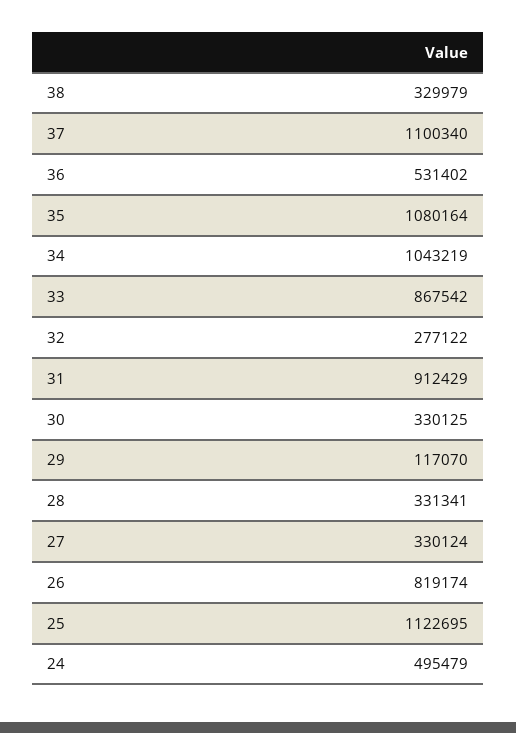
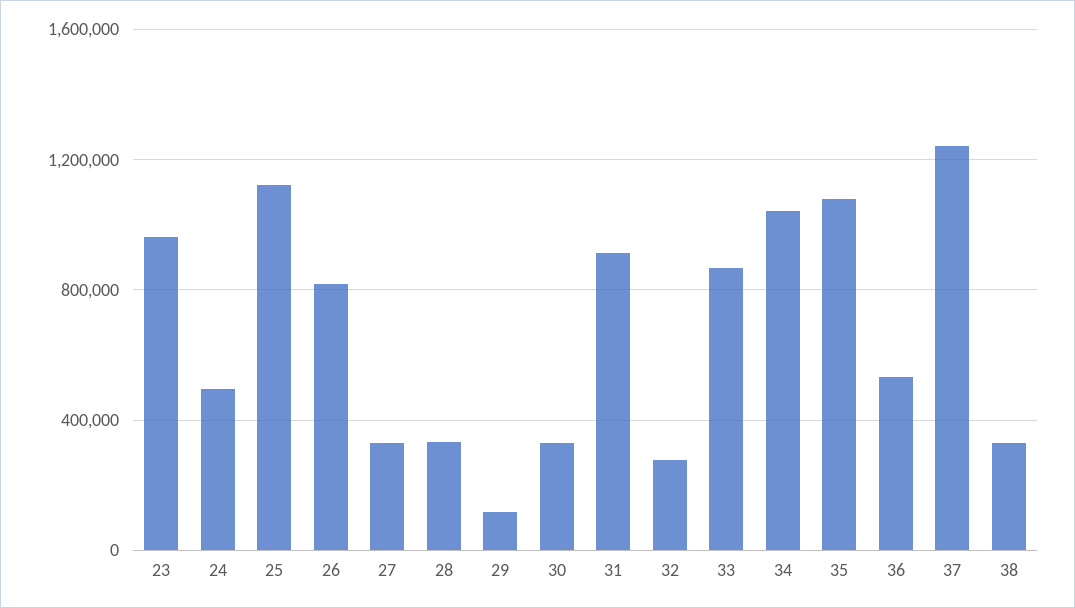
  {
    "38": 329979,
-   "37": 1100340,
+   "37": 1250000,
    "36": 531402,
    "35": 1080164,
    "34": 1043219,
    "33": 867542,
    "32": 277122,
    "31": 912429,
    "30": 330125,
    "29": 117070,
    "28": 331341,
    "27": 330124,
    "26": 819174,
    "25": 1122695,
-   "24": 495479
+   "24": 495479,
+   "23": 950000
  }

